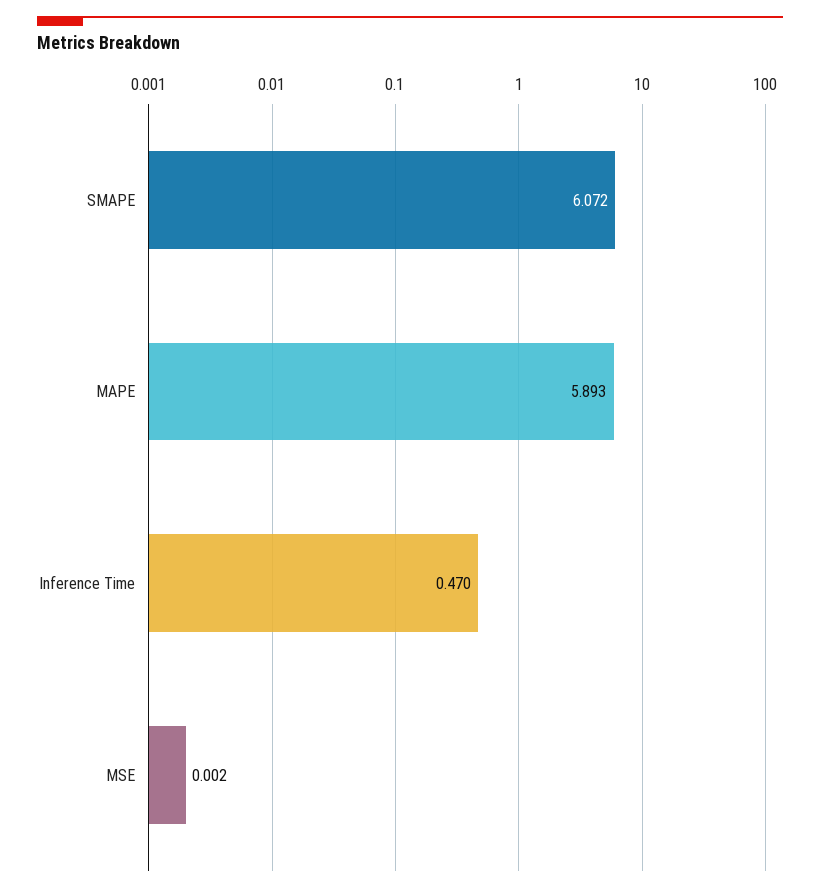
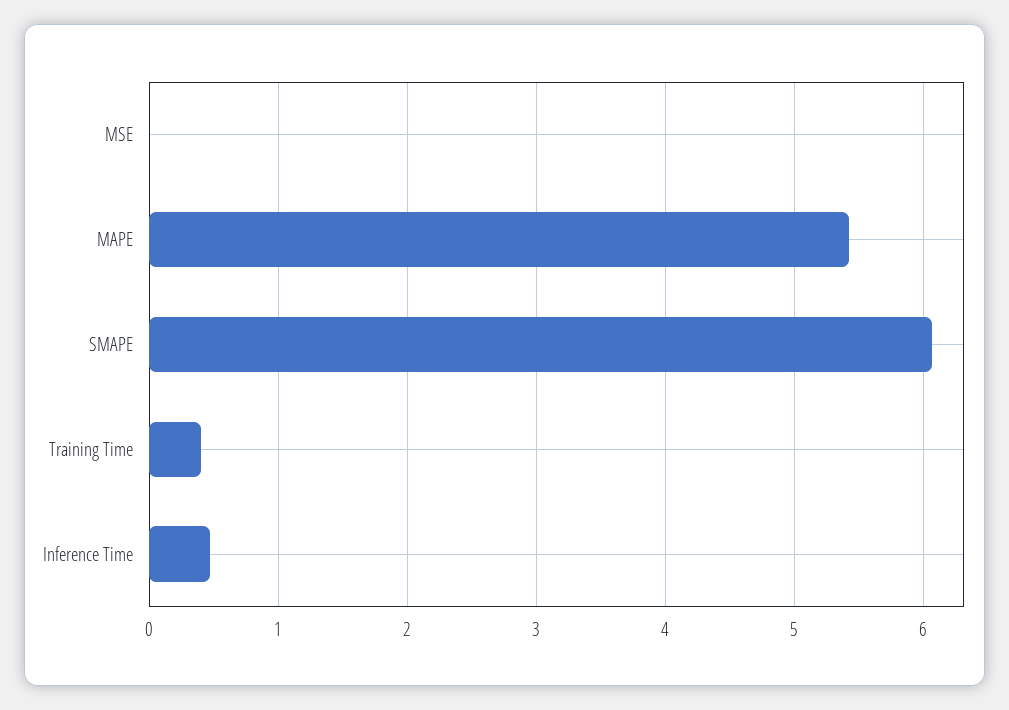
  {
    "SMAPE": 6.072,
-   "MAPE": 5.893,
+   "MAPE": 5.4,
    "Inference Time": 0.47,
-   "MSE": 0.002
+   "MSE": 0.002,
+   "Training Time": 0.4
  }

